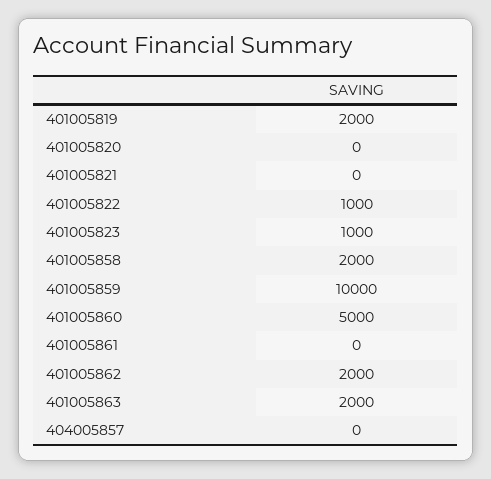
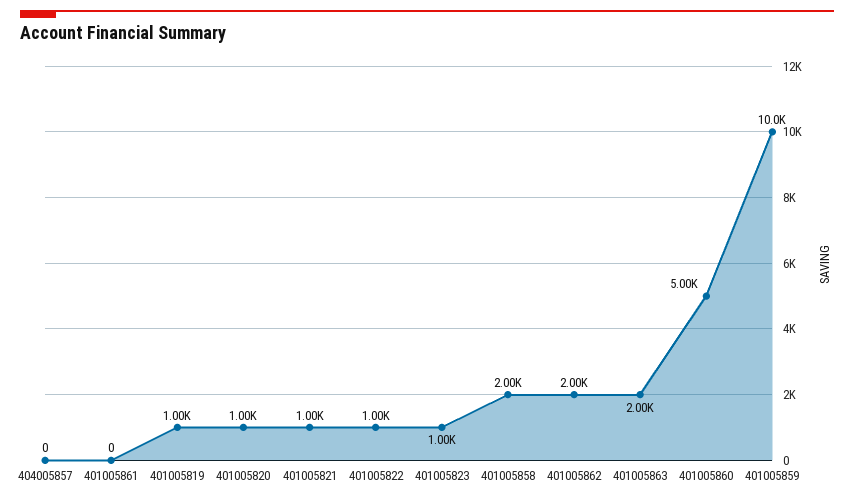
  {
-   "401005819": 2000,
+   "401005819": 1000,
-   "401005820": 0,
+   "401005820": 1000,
-   "401005821": 0,
+   "401005821": 1000,
    "401005822": 1000,
    "401005823": 1000,
    "401005858": 2000,
    "401005859": 10000,
    "401005860": 5000,
    "401005861": 0,
    "401005862": 2000,
    "401005863": 2000,
    "404005857": 0
  }

